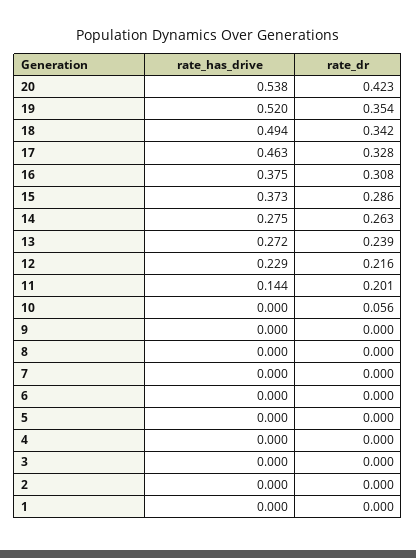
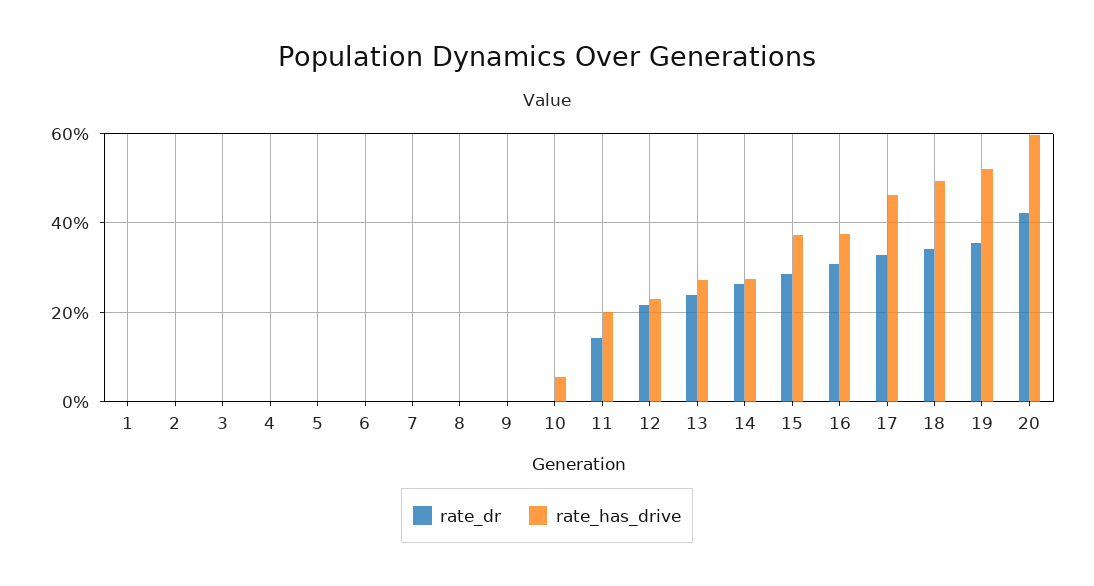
  {
    "rate_has_drive": {
-     "20": 0.538,
+     "20": 0.6,
      "19": 0.52,
      "18": 0.494,
      "17": 0.463,
      "16": 0.375,
      "15": 0.373,
      "14": 0.275,
      "13": 0.272,
      "12": 0.229,
-     "11": 0.144,
+     "11": 0.2,
-     "10": 0,
+     "10": 0.06,
      "9": 0,
      "8": 0,
      "7": 0,
      "6": 0,
      "5": 0,
      "4": 0,
      "3": 0,
      "2": 0,
      "1": 0
    },
    "rate_dr": {
      "20": 0.423,
      "19": 0.354,
      "18": 0.342,
      "17": 0.328,
      "16": 0.308,
      "15": 0.286,
      "14": 0.263,
      "13": 0.239,
      "12": 0.216,
-     "11": 0.201,
+     "11": 0.14,
-     "10": 0.056,
+     "10": 0,
      "9": 0,
      "8": 0,
      "7": 0,
      "6": 0,
      "5": 0,
      "4": 0,
      "3": 0,
      "2": 0,
      "1": 0
    }
  }

